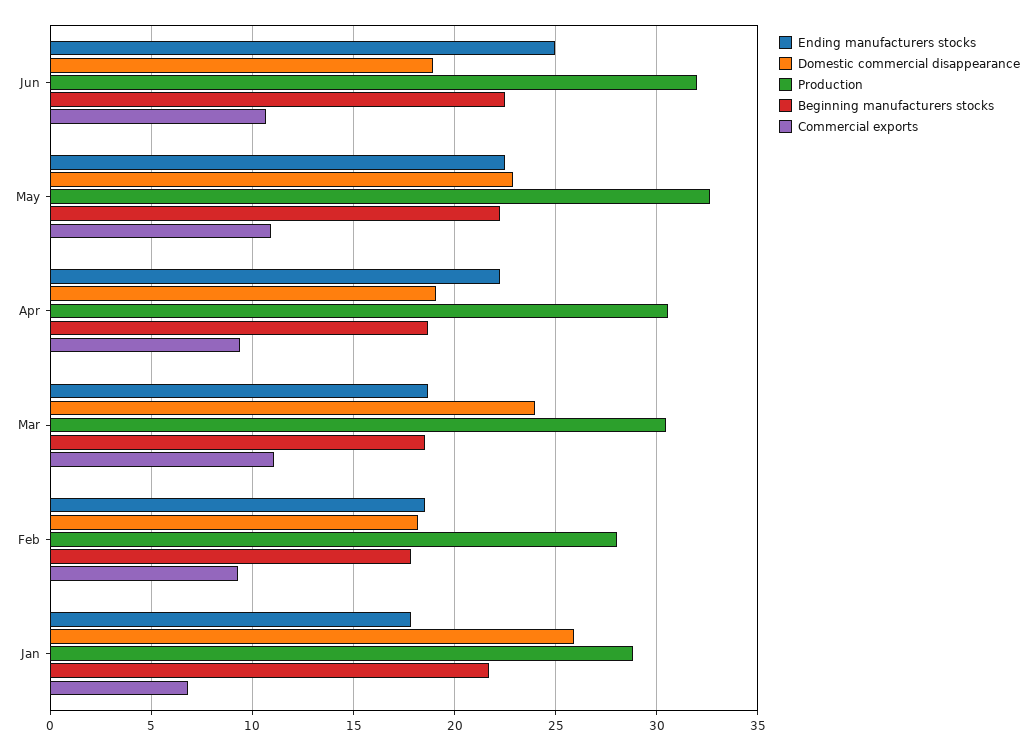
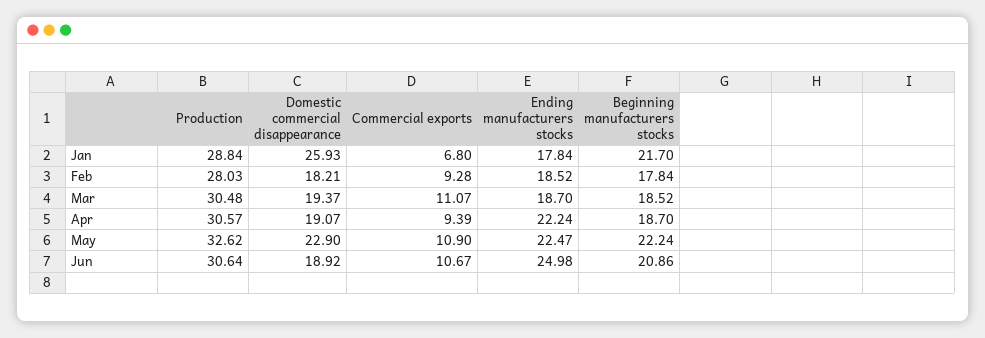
  {
    "Ending manufacturers stocks": {
      "Jun": 24.98,
      "May": 22.47,
      "Apr": 22.24,
      "Mar": 18.7,
      "Feb": 18.52,
      "Jan": 17.84
    },
    "Domestic commercial disappearance": {
      "Jun": 18.92,
      "May": 22.9,
      "Apr": 19.07,
-     "Mar": 24,
+     "Mar": 19.37,
      "Feb": 18.21,
      "Jan": 25.93
    },
    "Production": {
-     "Jun": 32,
+     "Jun": 30.64,
      "May": 32.62,
      "Apr": 30.57,
      "Mar": 30.48,
      "Feb": 28.03,
      "Jan": 28.84
    },
    "Beginning manufacturers stocks": {
-     "Jun": 22.5,
+     "Jun": 20.86,
      "May": 22.24,
      "Apr": 18.7,
      "Mar": 18.52,
      "Feb": 17.84,
      "Jan": 21.7
    },
    "Commercial exports": {
      "Jun": 10.67,
      "May": 10.9,
      "Apr": 9.39,
      "Mar": 11.07,
      "Feb": 9.28,
      "Jan": 6.8
    }
  }

